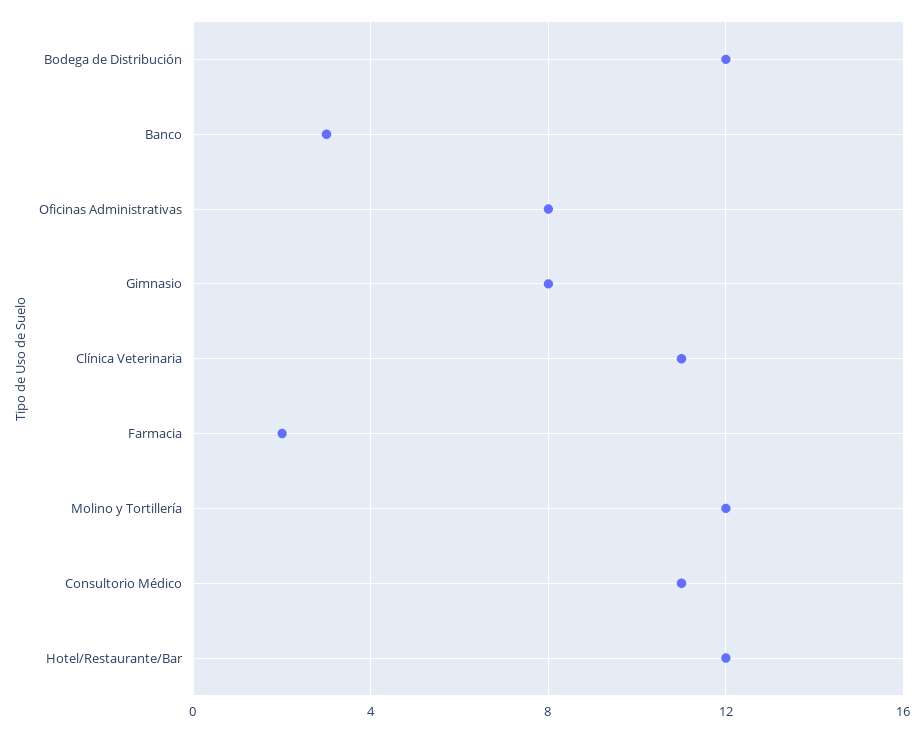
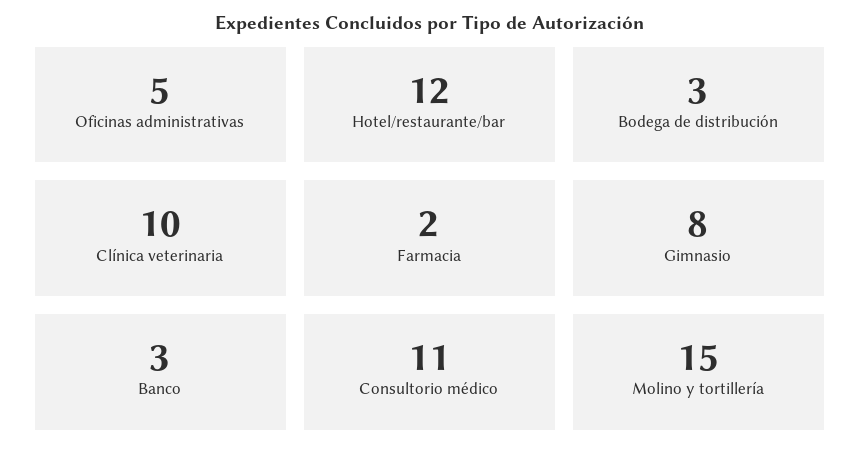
  {
-   "Bodega de Distribución": 12,
+   "Bodega de Distribución": 3,
    "Banco": 3,
-   "Oficinas Administrativas": 8,
+   "Oficinas Administrativas": 5,
    "Gimnasio": 8,
-   "Clínica Veterinaria": 11,
+   "Clínica Veterinaria": 10,
    "Farmacia": 2,
-   "Molino y Tortillería": 12,
+   "Molino y Tortillería": 15,
    "Consultorio Médico": 11,
    "Hotel/Restaurante/Bar": 12
  }

